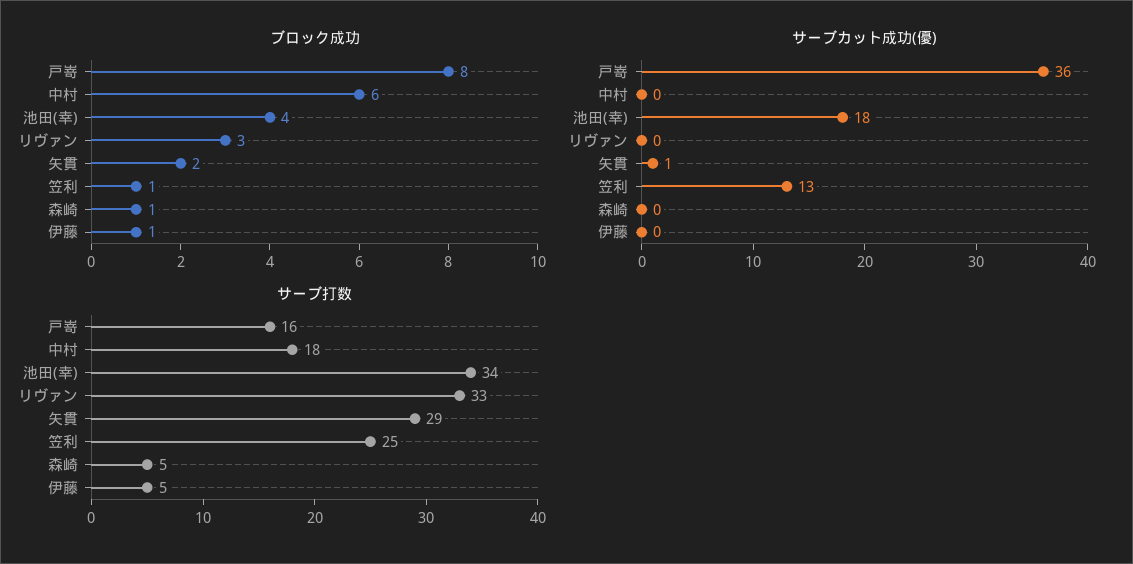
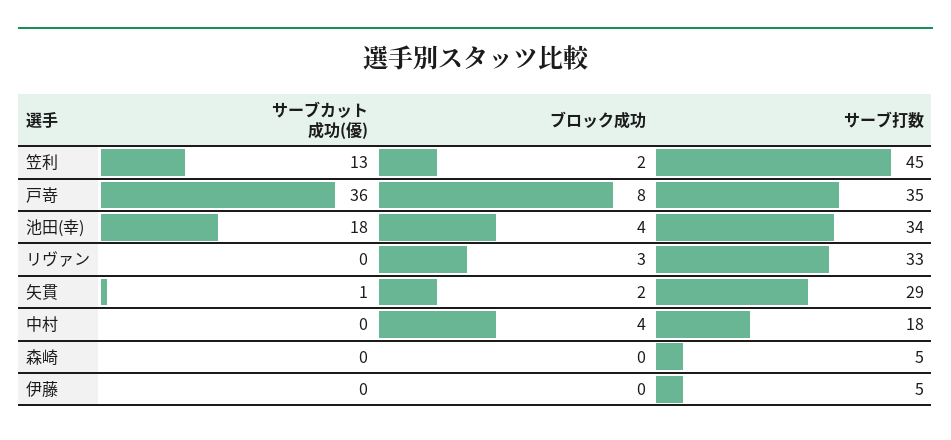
  {
    "ブロック成功": {
      "戸嵜": 8,
-     "中村": 6,
+     "中村": 4,
      "池田(幸)": 4,
      "リヴァン": 3,
      "矢貫": 2,
-     "笠利": 1,
+     "笠利": 2,
-     "森崎": 1,
+     "森崎": 0,
-     "伊藤": 1
+     "伊藤": 0
    },
    "サーブカット成功(優)": {
      "戸嵜": 36,
      "中村": 0,
      "池田(幸)": 18,
      "リヴァン": 0,
      "矢貫": 1,
      "笠利": 13,
      "森崎": 0,
      "伊藤": 0
    },
    "サーブ打数": {
-     "戸嵜": 16,
+     "戸嵜": 35,
      "中村": 18,
      "池田(幸)": 34,
      "リヴァン": 33,
      "矢貫": 29,
-     "笠利": 25,
+     "笠利": 45,
      "森崎": 5,
      "伊藤": 5
    }
  }

